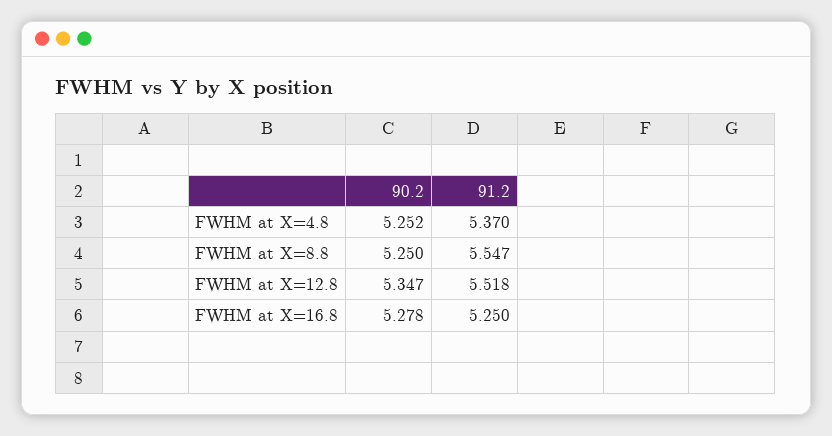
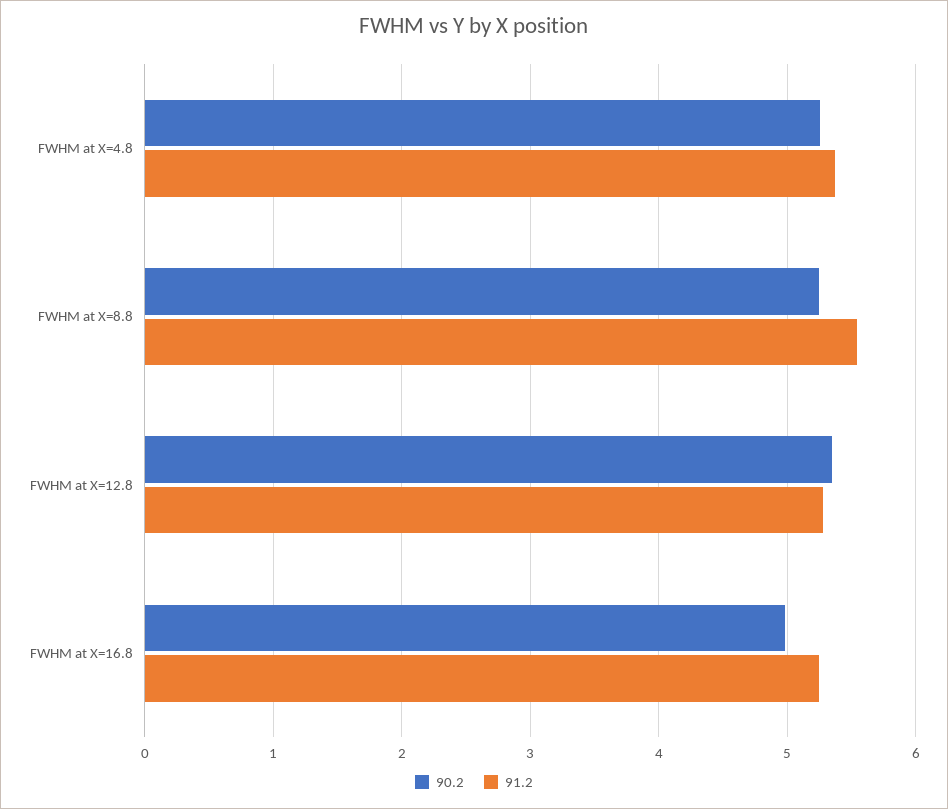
  {
    "90.2": {
      "FWHM at X=4.8": 5.252,
      "FWHM at X=8.8": 5.25,
      "FWHM at X=12.8": 5.347,
-     "FWHM at X=16.8": 5.278
+     "FWHM at X=16.8": 5
    },
    "91.2": {
      "FWHM at X=4.8": 5.37,
      "FWHM at X=8.8": 5.547,
-     "FWHM at X=12.8": 5.518,
+     "FWHM at X=12.8": 5.3,
      "FWHM at X=16.8": 5.25
    }
  }

